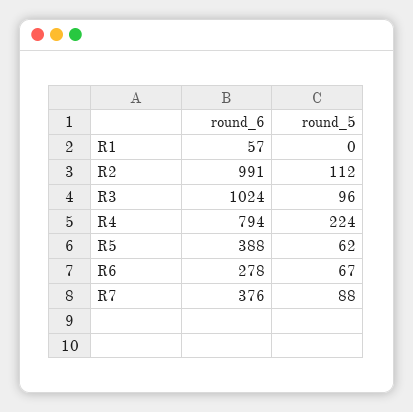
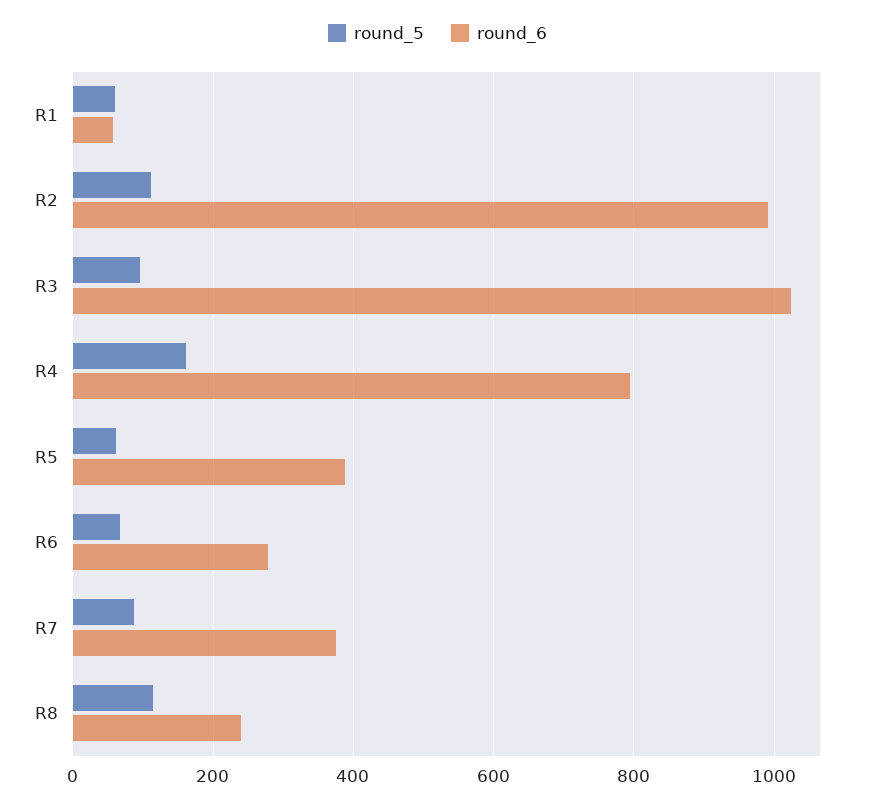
  {
    "round_6": {
      "R1": 57,
      "R2": 991,
      "R3": 1024,
      "R4": 794,
      "R5": 388,
      "R6": 278,
-     "R7": 376
+     "R7": 376,
+     "R8": 240
    },
    "round_5": {
-     "R1": 0,
+     "R1": 60,
      "R2": 112,
      "R3": 96,
-     "R4": 224,
+     "R4": 160,
      "R5": 62,
      "R6": 67,
-     "R7": 88
+     "R7": 88,
+     "R8": 120
    }
  }

